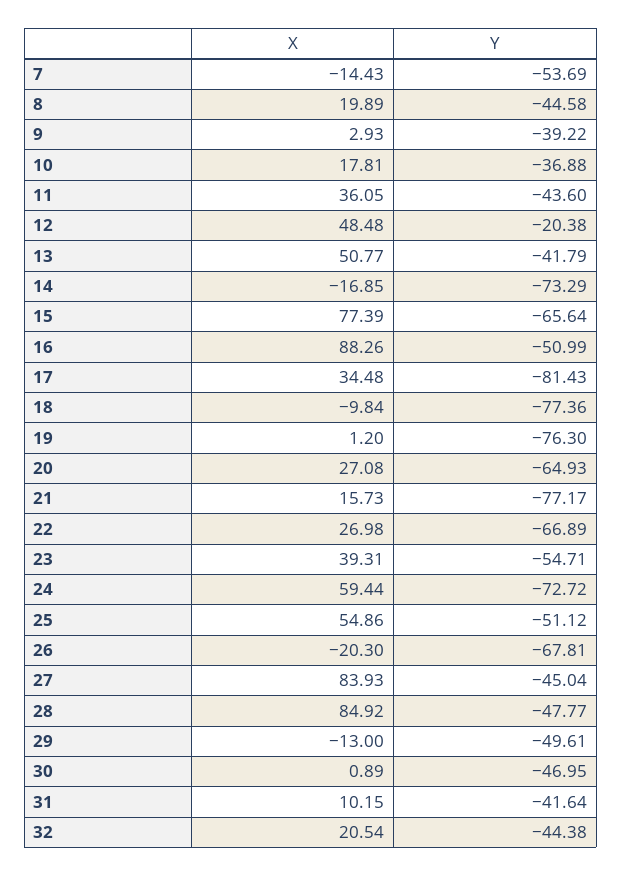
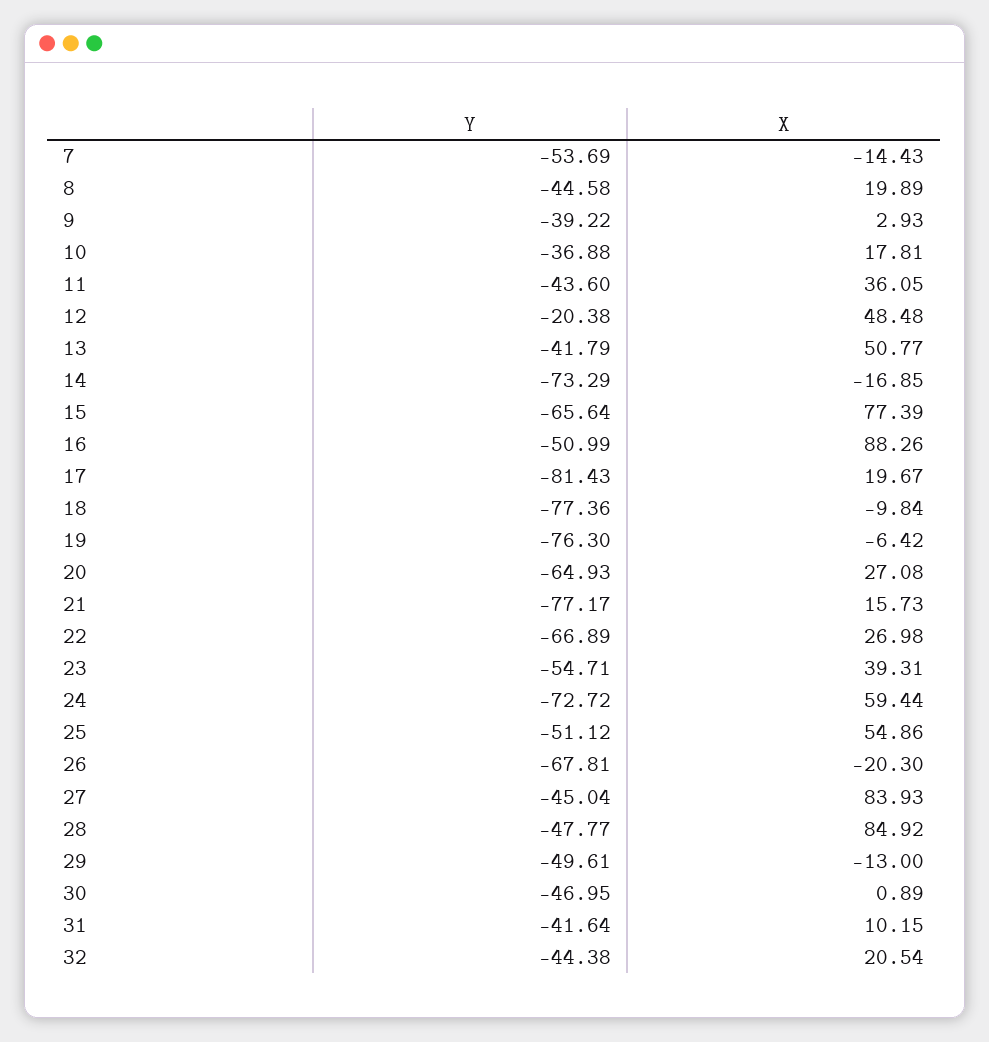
  {
    "X": {
      "7": -14.43,
      "8": 19.89,
      "9": 2.93,
      "10": 17.81,
      "11": 36.05,
      "12": 48.48,
      "13": 50.77,
      "14": -16.85,
      "15": 77.39,
      "16": 88.26,
-     "17": 34.48,
+     "17": 19.67,
      "18": -9.84,
-     "19": 1.2,
+     "19": -6.42,
      "20": 27.08,
      "21": 15.73,
      "22": 26.98,
      "23": 39.31,
      "24": 59.44,
      "25": 54.86,
      "26": -20.3,
      "27": 83.93,
      "28": 84.92,
      "29": -13,
      "30": 0.89,
      "31": 10.15,
      "32": 20.54
    },
    "Y": {
      "7": -53.69,
      "8": -44.58,
      "9": -39.22,
      "10": -36.88,
      "11": -43.6,
      "12": -20.38,
      "13": -41.79,
      "14": -73.29,
      "15": -65.64,
      "16": -50.99,
      "17": -81.43,
      "18": -77.36,
      "19": -76.3,
      "20": -64.93,
      "21": -77.17,
      "22": -66.89,
      "23": -54.71,
      "24": -72.72,
      "25": -51.12,
      "26": -67.81,
      "27": -45.04,
      "28": -47.77,
      "29": -49.61,
      "30": -46.95,
      "31": -41.64,
      "32": -44.38
    }
  }

